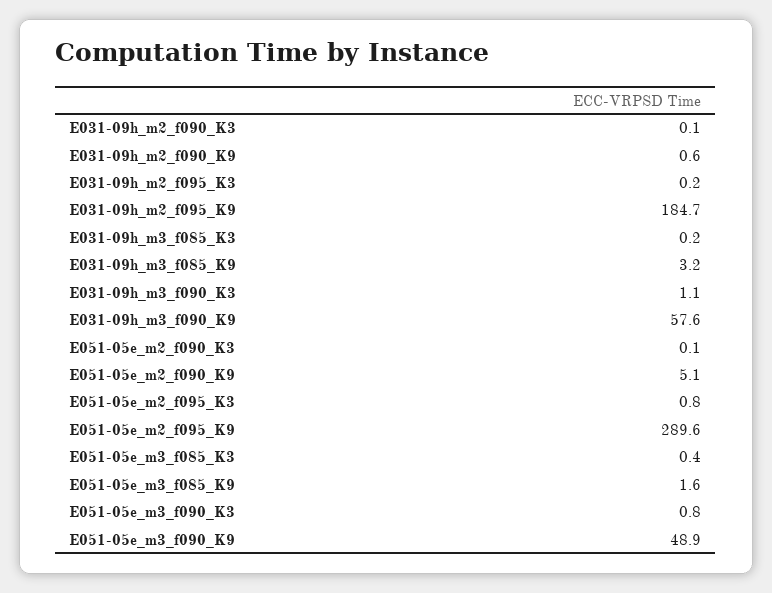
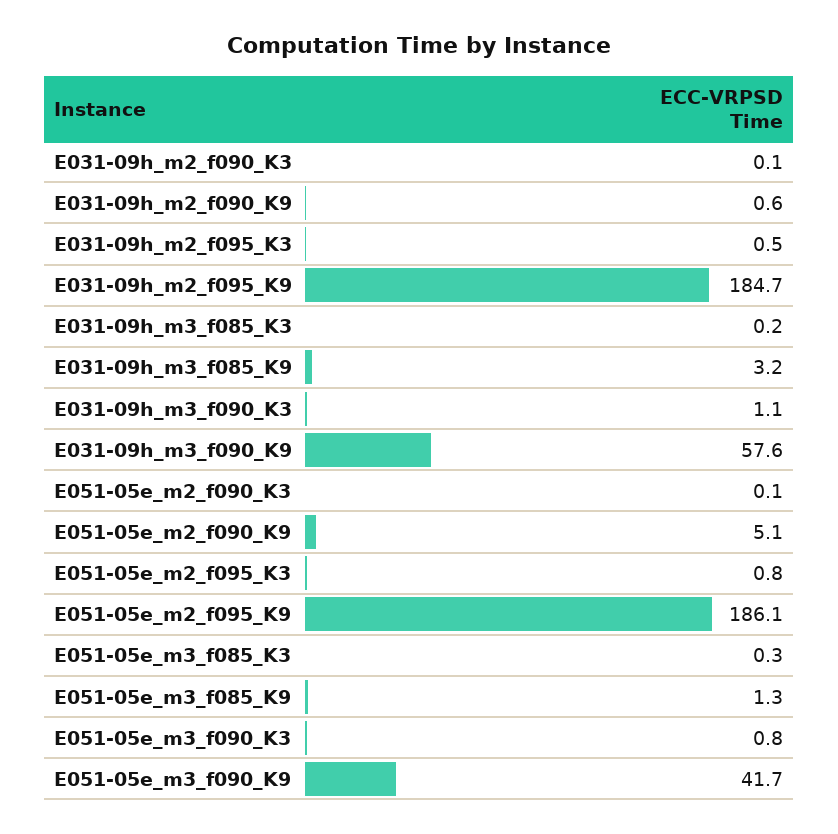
  {
    "E031-09h_m2_f090_K3": 0.1,
    "E031-09h_m2_f090_K9": 0.6,
-   "E031-09h_m2_f095_K3": 0.2,
+   "E031-09h_m2_f095_K3": 0.5,
    "E031-09h_m2_f095_K9": 184.7,
    "E031-09h_m3_f085_K3": 0.2,
    "E031-09h_m3_f085_K9": 3.2,
    "E031-09h_m3_f090_K3": 1.1,
    "E031-09h_m3_f090_K9": 57.6,
    "E051-05e_m2_f090_K3": 0.1,
    "E051-05e_m2_f090_K9": 5.1,
    "E051-05e_m2_f095_K3": 0.8,
-   "E051-05e_m2_f095_K9": 289.6,
+   "E051-05e_m2_f095_K9": 186.1,
-   "E051-05e_m3_f085_K3": 0.4,
+   "E051-05e_m3_f085_K3": 0.3,
-   "E051-05e_m3_f085_K9": 1.6,
+   "E051-05e_m3_f085_K9": 1.3,
    "E051-05e_m3_f090_K3": 0.8,
-   "E051-05e_m3_f090_K9": 48.9
+   "E051-05e_m3_f090_K9": 41.7
  }

